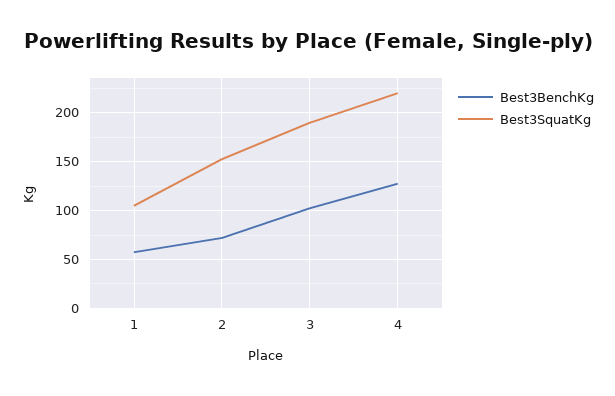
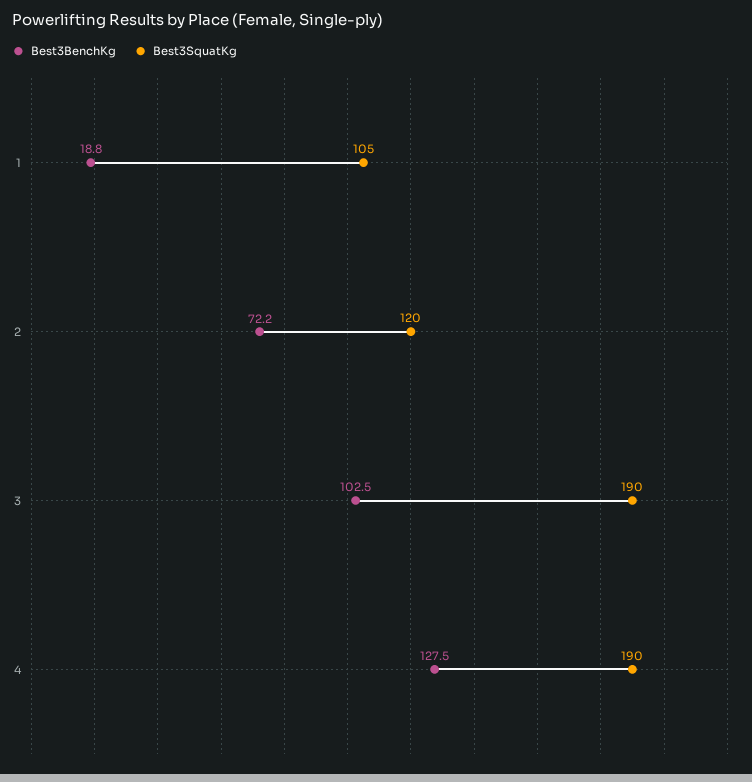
  {
    "Best3BenchKg": {
-     "1": 60,
+     "1": 18.8,
      "2": 72.2,
      "3": 102.5,
      "4": 127.5
    },
    "Best3SquatKg": {
      "1": 105,
-     "2": 150,
+     "2": 120,
      "3": 190,
-     "4": 220
+     "4": 190
    }
  }

